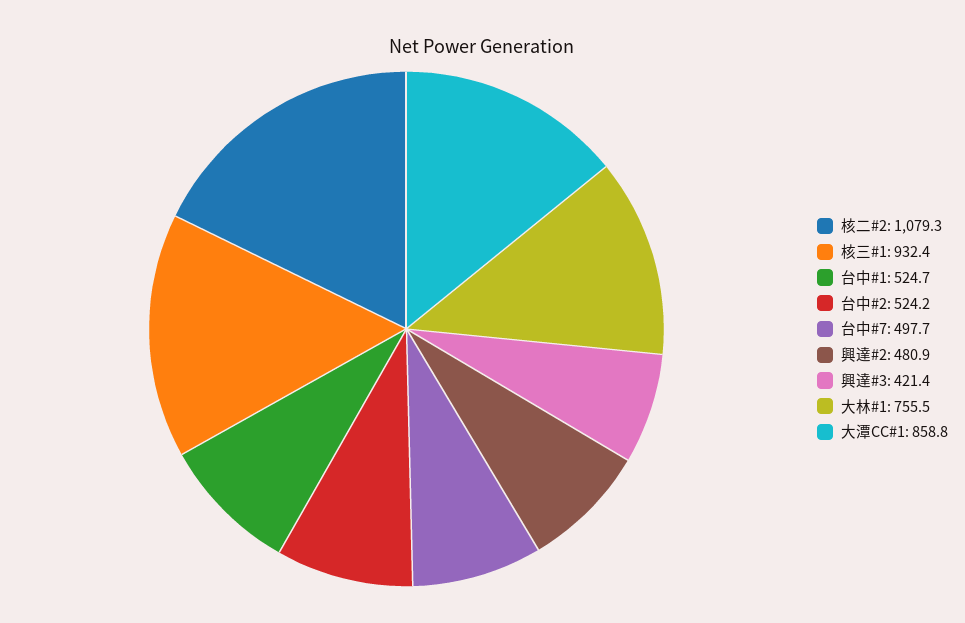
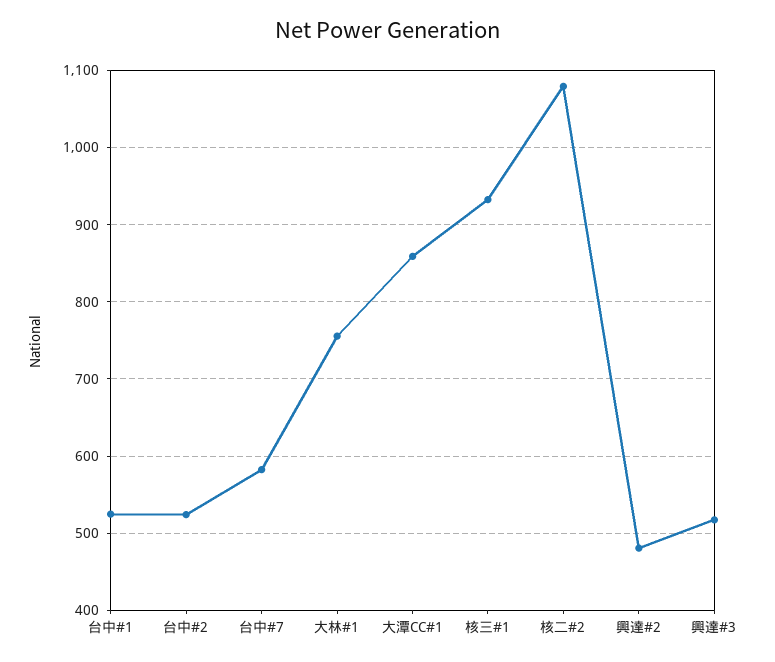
  {
    "核二#2": 1079.3,
    "核三#1": 932.4,
    "台中#1": 524.7,
    "台中#2": 524.2,
-   "台中#7": 497.7,
+   "台中#7": 580,
    "興達#2": 480.9,
-   "興達#3": 421.4,
+   "興達#3": 520,
    "大林#1": 755.5,
    "大潭CC#1": 858.8
  }

